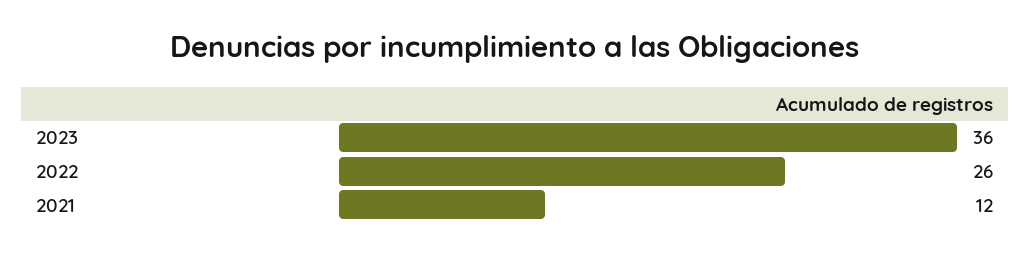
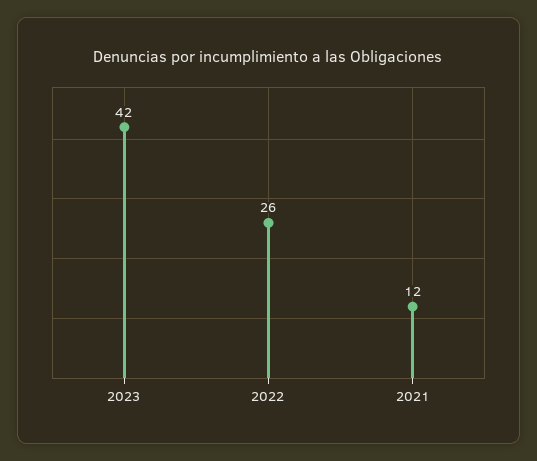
  {
-   "2023": 36,
+   "2023": 42,
    "2022": 26,
    "2021": 12
  }

